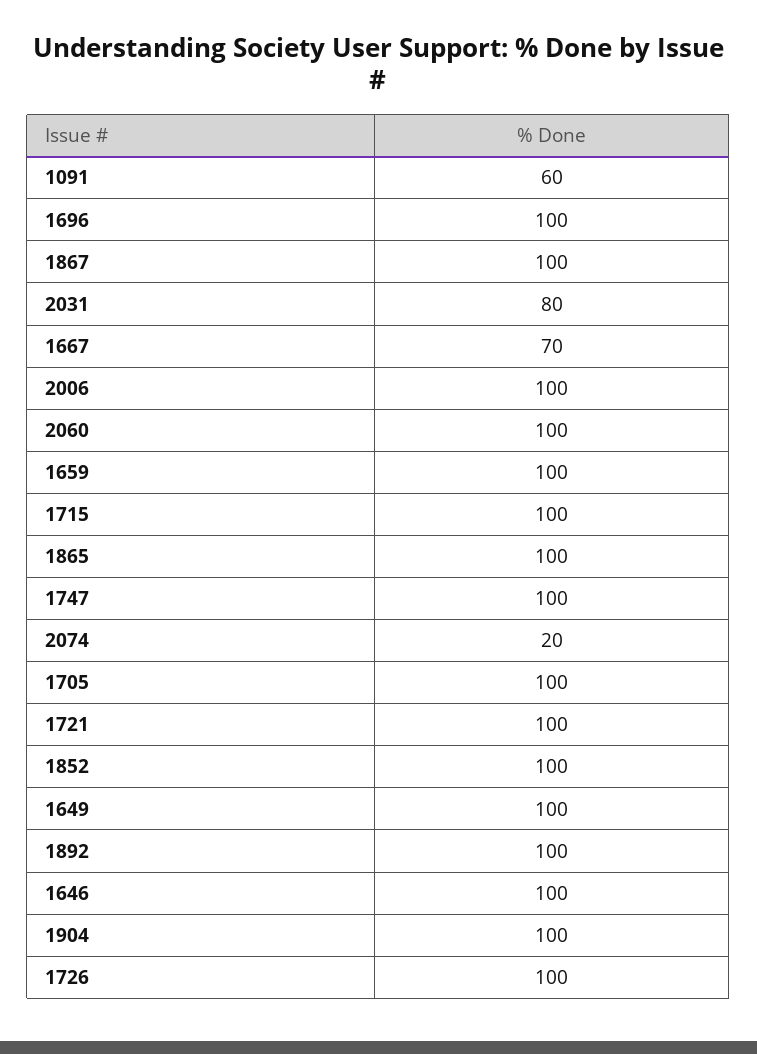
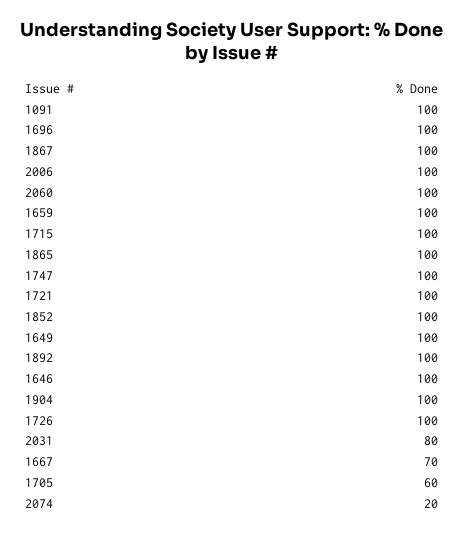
  {
-   "1091": 60,
+   "1091": 100,
    "1696": 100,
    "1867": 100,
    "2031": 80,
    "1667": 70,
    "2006": 100,
    "2060": 100,
    "1659": 100,
    "1715": 100,
    "1865": 100,
    "1747": 100,
    "2074": 20,
-   "1705": 100,
+   "1705": 60,
    "1721": 100,
    "1852": 100,
    "1649": 100,
    "1892": 100,
    "1646": 100,
    "1904": 100,
    "1726": 100
  }

